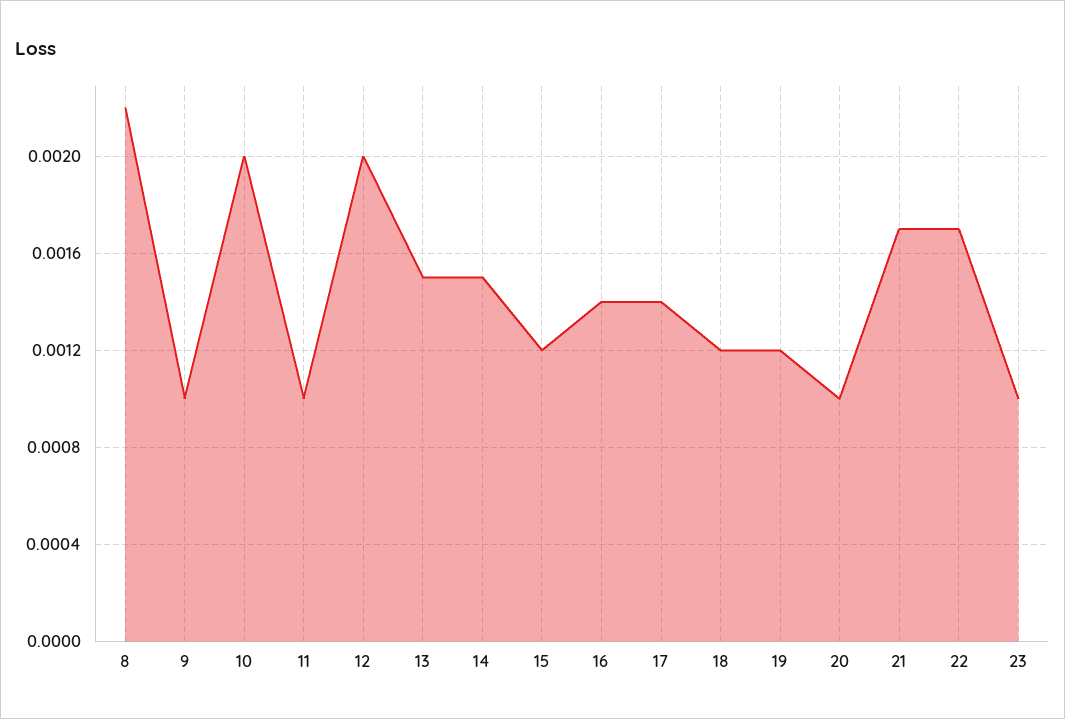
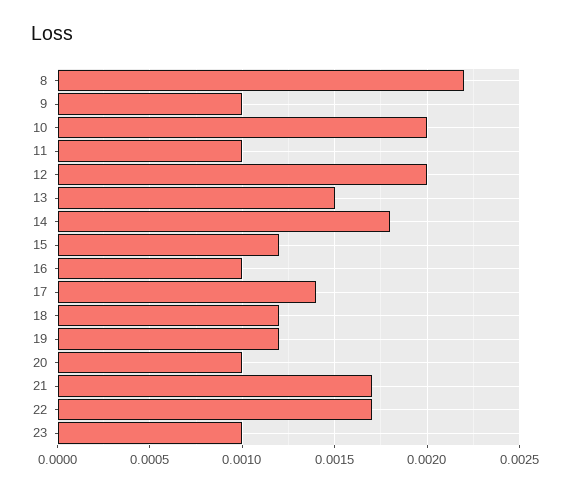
  {
    "8": 0.0022,
    "9": 0.001,
    "10": 0.002,
    "11": 0.001,
    "12": 0.002,
    "13": 0.0015,
-   "14": 0.0015,
+   "14": 0.0018,
    "15": 0.0012,
-   "16": 0.0014,
+   "16": 0.001,
    "17": 0.0014,
    "18": 0.0012,
    "19": 0.0012,
    "20": 0.001,
    "21": 0.0017,
    "22": 0.0017,
    "23": 0.001
  }

